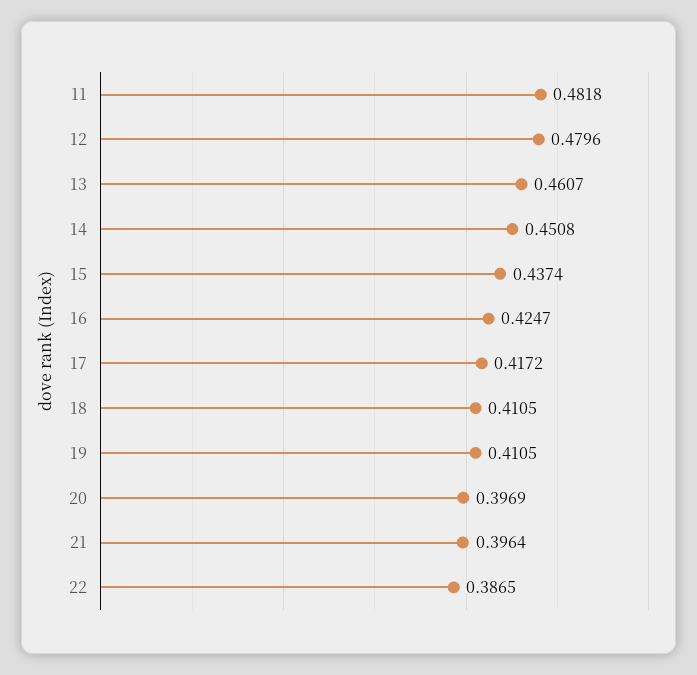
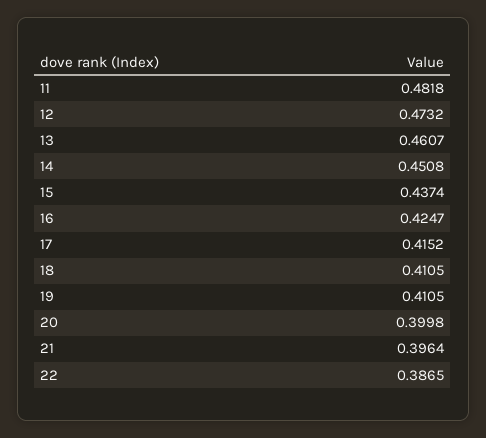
  {
    "11": 0.4818,
-   "12": 0.4796,
+   "12": 0.4732,
    "13": 0.4607,
    "14": 0.4508,
    "15": 0.4374,
    "16": 0.4247,
-   "17": 0.4172,
+   "17": 0.4152,
    "18": 0.4105,
    "19": 0.4105,
-   "20": 0.3969,
+   "20": 0.3998,
    "21": 0.3964,
    "22": 0.3865
  }

